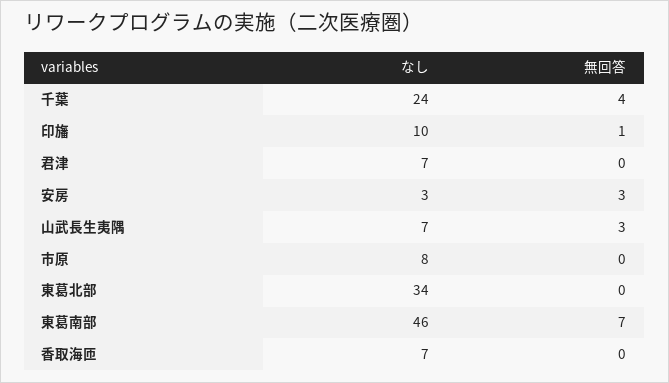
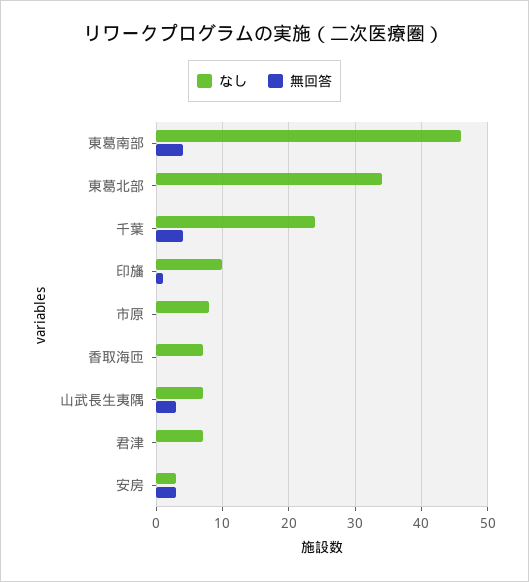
  {
    "なし": {
      "千葉": 24,
      "印旛": 10,
      "君津": 7,
      "安房": 3,
      "山武長生夷隅": 7,
      "市原": 8,
      "東葛北部": 34,
      "東葛南部": 46,
      "香取海匝": 7
    },
    "無回答": {
      "千葉": 4,
      "印旛": 1,
      "君津": 0,
      "安房": 3,
      "山武長生夷隅": 3,
      "市原": 0,
      "東葛北部": 0,
-     "東葛南部": 7,
+     "東葛南部": 4,
      "香取海匝": 0
    }
  }

